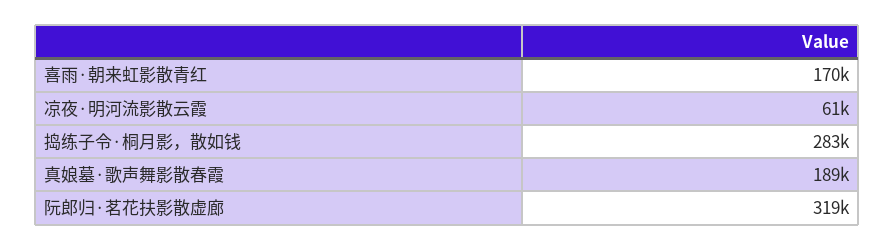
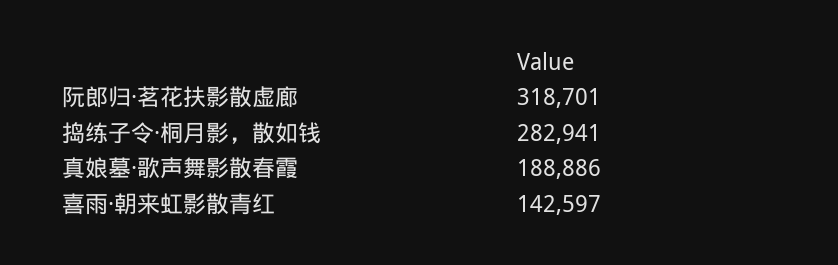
  {
-   "喜雨·朝来虹影散青红": 170000,
+   "喜雨·朝来虹影散青红": 142597,
-   "凉夜·明河流影散云霞": 61000,
    "捣练子令·桐月影，散如钱": 282941,
    "真娘墓·歌声舞影散春霞": 188886,
    "阮郎归·茗花扶影散虚廊": 318701
  }

